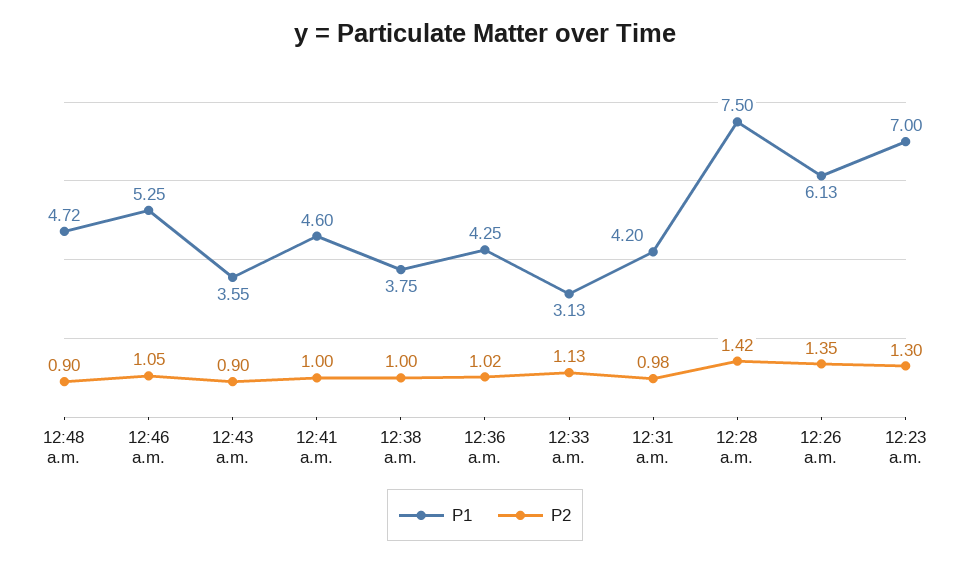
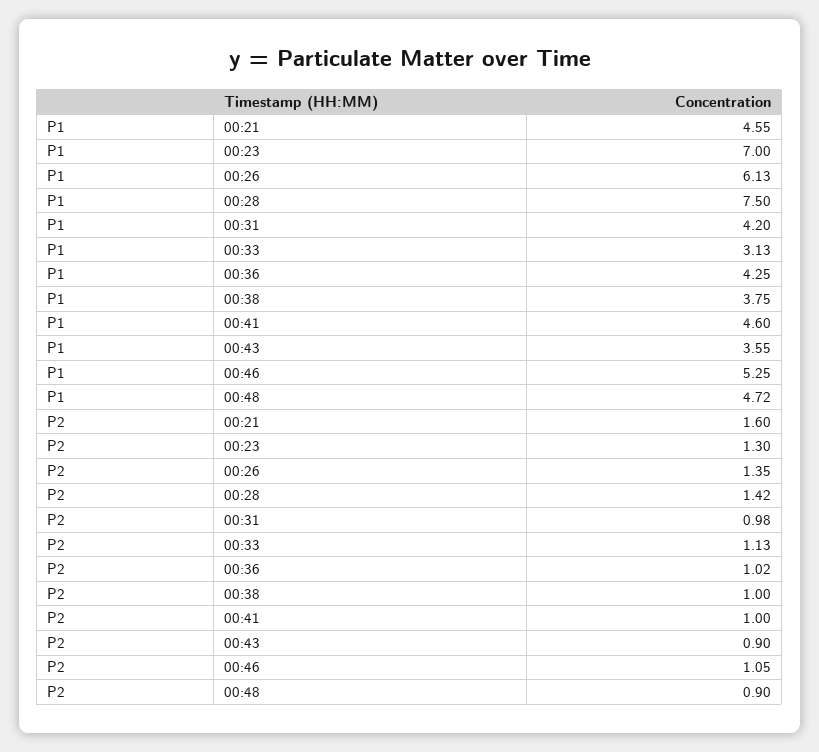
  {
    "P1": {
      "12:48 a.m.": 4.72,
      "12:46 a.m.": 5.25,
      "12:43 a.m.": 3.55,
      "12:41 a.m.": 4.6,
      "12:38 a.m.": 3.75,
      "12:36 a.m.": 4.25,
      "12:33 a.m.": 3.13,
      "12:31 a.m.": 4.2,
      "12:28 a.m.": 7.5,
      "12:26 a.m.": 6.13,
-     "12:23 a.m.": 7
+     "12:23 a.m.": 7,
+     "00:21": 4.55
    },
    "P2": {
      "12:48 a.m.": 0.9,
      "12:46 a.m.": 1.05,
      "12:43 a.m.": 0.9,
      "12:41 a.m.": 1,
      "12:38 a.m.": 1,
      "12:36 a.m.": 1.02,
      "12:33 a.m.": 1.13,
      "12:31 a.m.": 0.98,
      "12:28 a.m.": 1.42,
      "12:26 a.m.": 1.35,
-     "12:23 a.m.": 1.3
+     "12:23 a.m.": 1.3,
+     "00:21": 1.6
    }
  }

